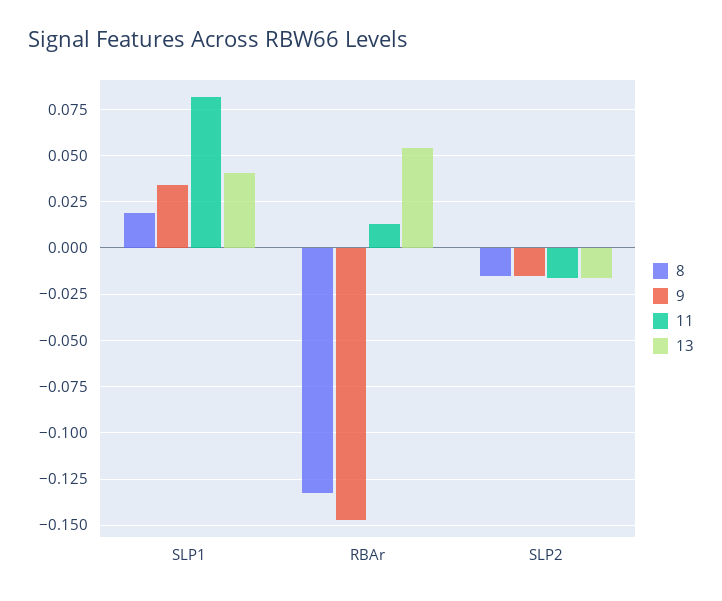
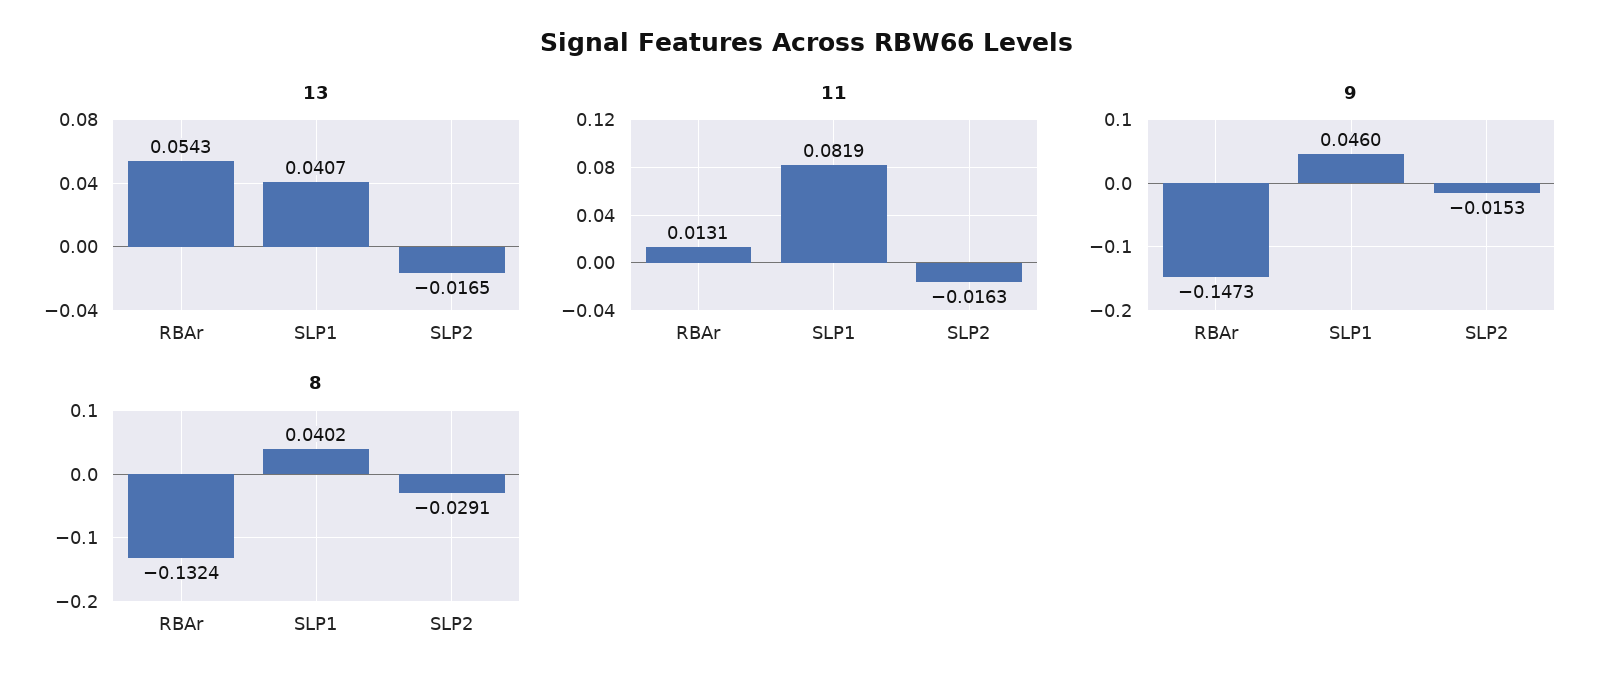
  {
    "8": {
-     "SLP1": 0.02,
+     "SLP1": 0.0402,
      "RBAr": -0.1324,
-     "SLP2": -0.015
+     "SLP2": -0.0291
    },
    "9": {
-     "SLP1": 0.035,
+     "SLP1": 0.046,
      "RBAr": -0.1473,
      "SLP2": -0.0153
    },
    "11": {
      "SLP1": 0.0819,
      "RBAr": 0.0131,
      "SLP2": -0.0163
    },
    "13": {
      "SLP1": 0.0407,
      "RBAr": 0.0543,
      "SLP2": -0.0165
    }
  }

